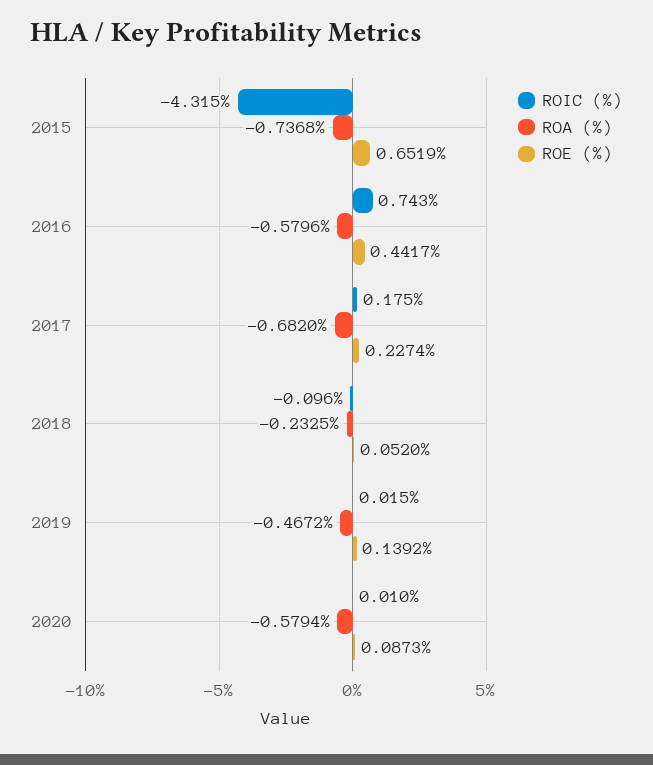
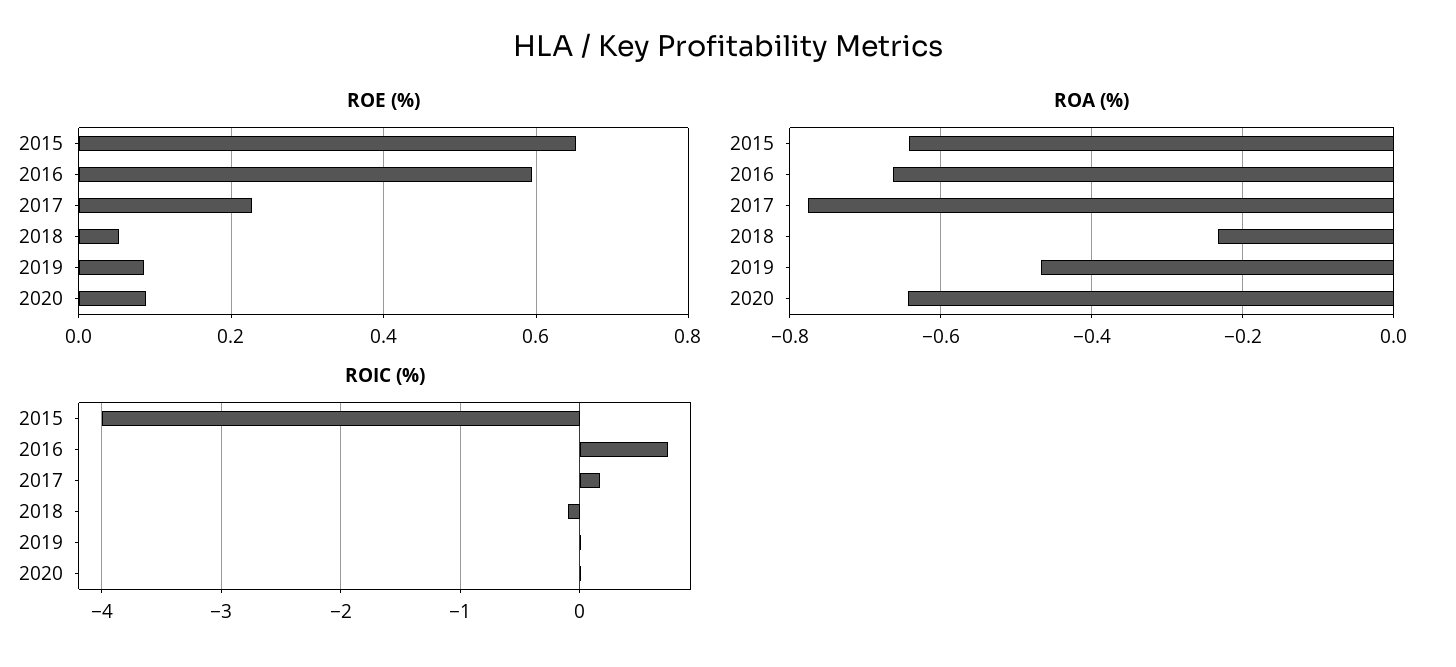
  {
    "ROIC (%)": {
-     "2015": -4.315,
+     "2015": -4,
      "2016": 0.743,
      "2017": 0.175,
      "2018": -0.096,
      "2019": 0.015,
      "2020": 0.01
    },
    "ROA (%)": {
-     "2015": -0.7368,
+     "2015": -0.64,
-     "2016": -0.5796,
+     "2016": -0.66,
-     "2017": -0.682,
+     "2017": -0.78,
      "2018": -0.2325,
      "2019": -0.4672,
-     "2020": -0.5794
+     "2020": -0.64
    },
    "ROE (%)": {
      "2015": 0.6519,
-     "2016": 0.4417,
+     "2016": 0.6,
      "2017": 0.2274,
      "2018": 0.052,
-     "2019": 0.1392,
+     "2019": 0.08,
      "2020": 0.0873
    }
  }

